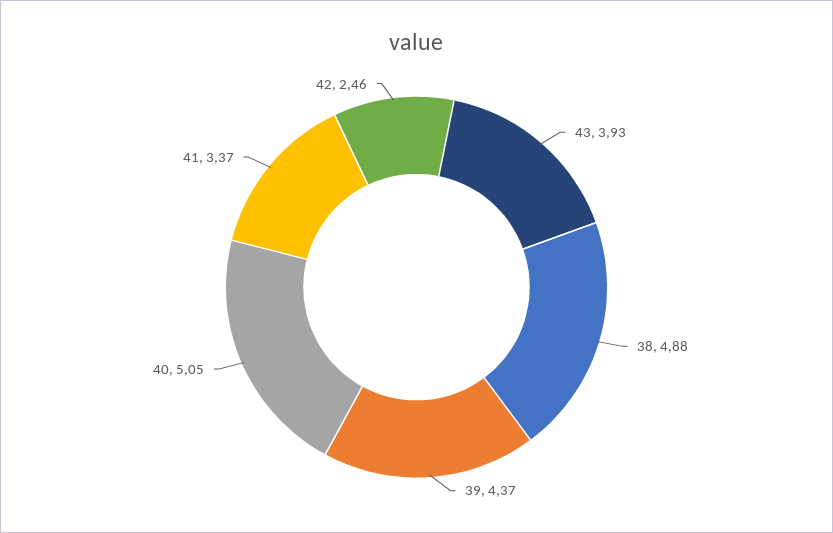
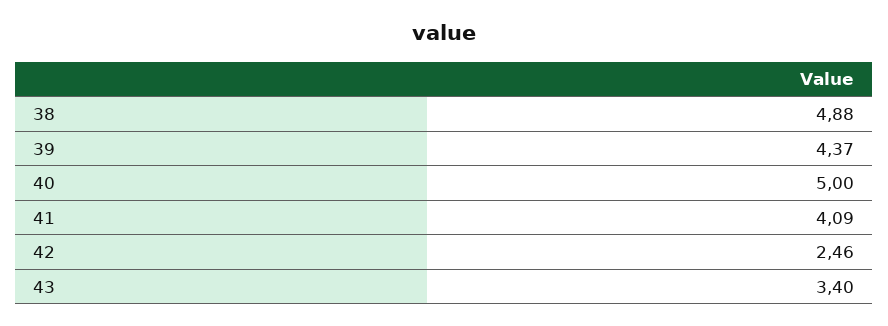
  {
-   "43": 3.93,
+   "43": 3.4,
    "38": 4.88,
    "39": 4.37,
-   "40": 5.05,
+   "40": 5,
-   "41": 3.37,
+   "41": 4.09,
    "42": 2.46
  }

